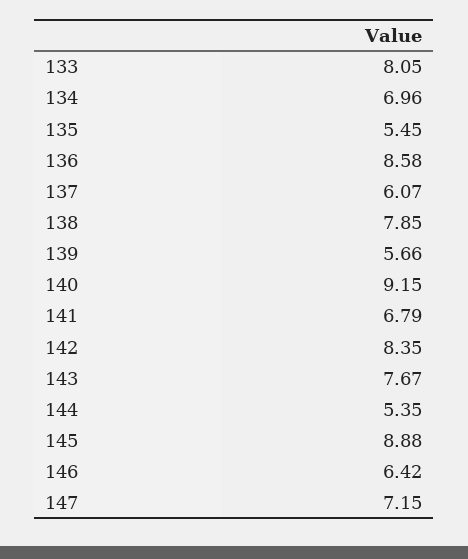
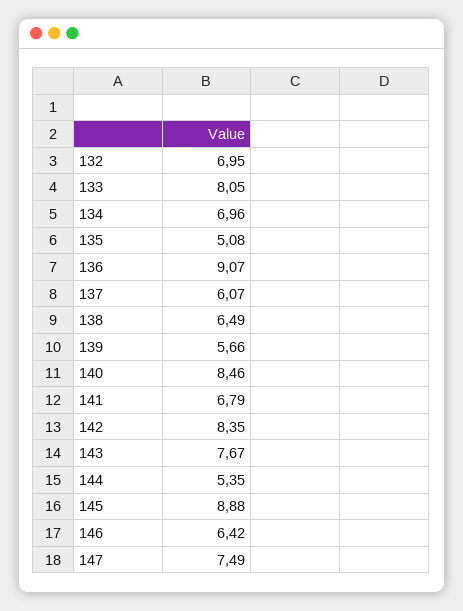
  {
    "133": 8.05,
    "134": 6.96,
-   "135": 5.45,
+   "135": 5.08,
-   "136": 8.58,
+   "136": 9.07,
    "137": 6.07,
-   "138": 7.85,
+   "138": 6.49,
    "139": 5.66,
-   "140": 9.15,
+   "140": 8.46,
    "141": 6.79,
    "142": 8.35,
    "143": 7.67,
    "144": 5.35,
    "145": 8.88,
    "146": 6.42,
-   "147": 7.15
+   "147": 7.49,
+   "132": 6.95
  }

